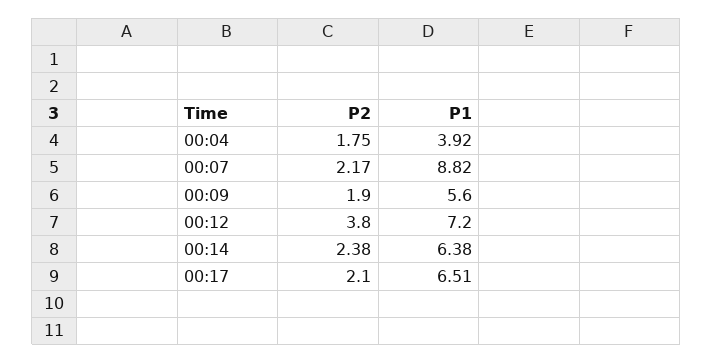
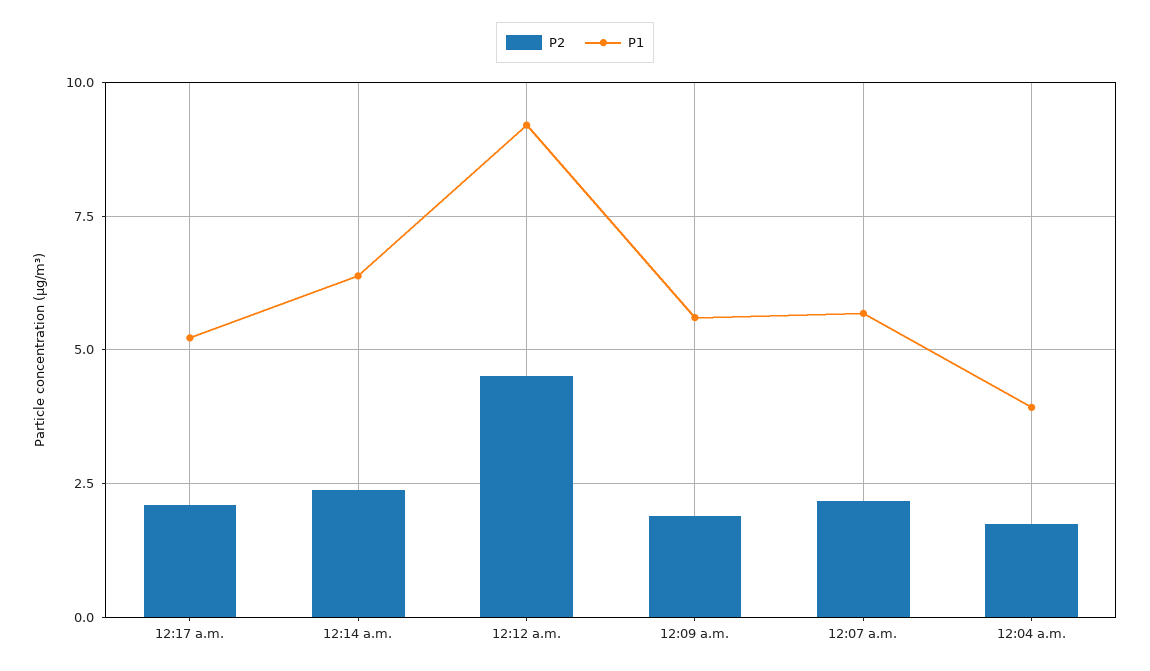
  {
    "P2": {
      "00:04": 1.75,
      "00:07": 2.17,
      "00:09": 1.9,
-     "00:12": 3.8,
+     "00:12": 4.5,
      "00:14": 2.38,
      "00:17": 2.1
    },
    "P1": {
      "00:04": 3.92,
-     "00:07": 8.82,
+     "00:07": 5.75,
      "00:09": 5.6,
-     "00:12": 7.2,
+     "00:12": 9.25,
      "00:14": 6.38,
-     "00:17": 6.51
+     "00:17": 5.25
    }
  }

